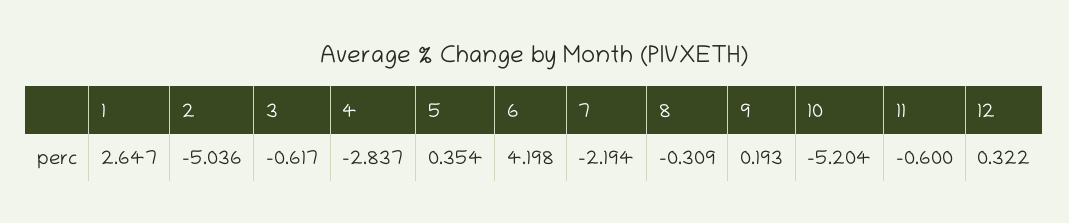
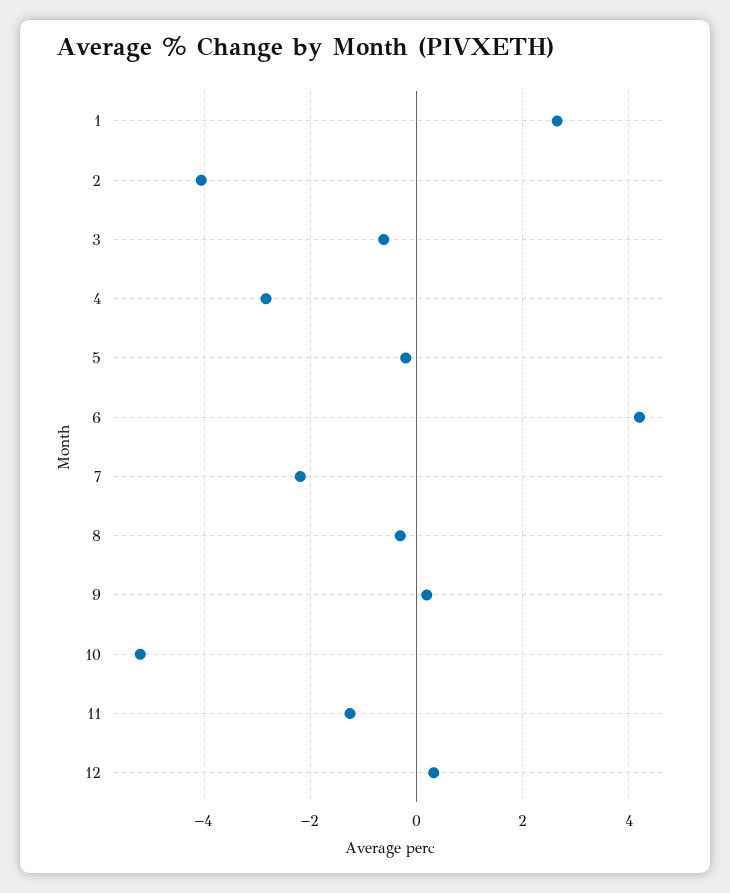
  {
    "1": 2.647,
-   "2": -5.036,
+   "2": -4,
    "3": -0.617,
    "4": -2.837,
-   "5": 0.354,
+   "5": -0.2,
    "6": 4.198,
    "7": -2.194,
    "8": -0.309,
    "9": 0.193,
    "10": -5.204,
-   "11": -0.6,
+   "11": -1.2,
    "12": 0.322
  }

